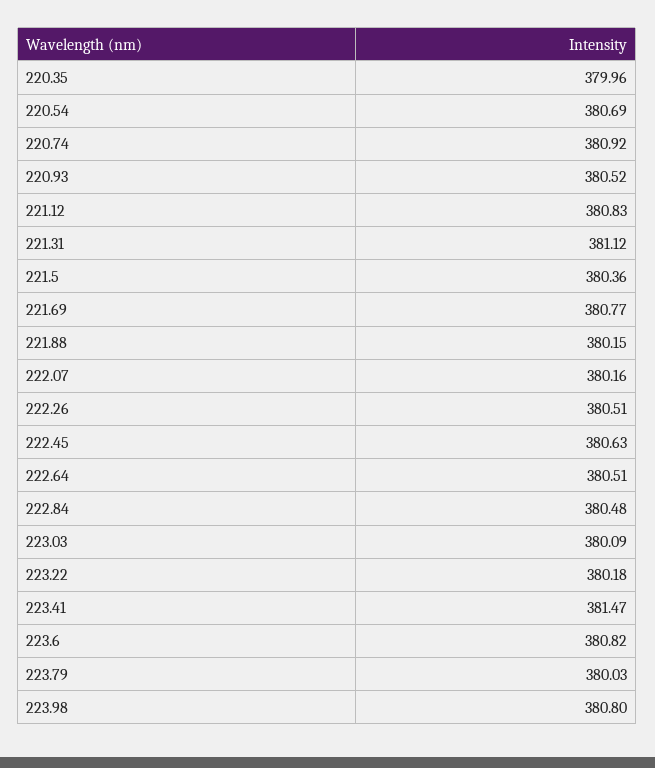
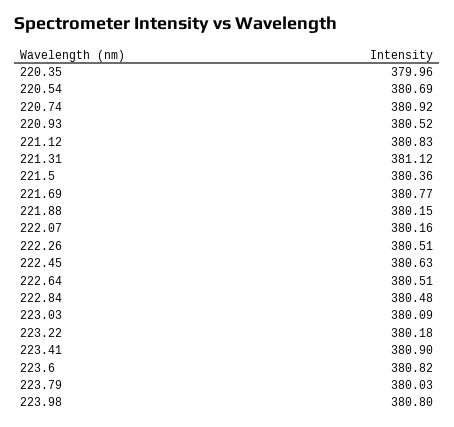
  {
    "220.35": 379.96,
    "220.54": 380.69,
    "220.74": 380.92,
    "220.93": 380.52,
    "221.12": 380.83,
    "221.31": 381.12,
    "221.5": 380.36,
    "221.69": 380.77,
    "221.88": 380.15,
    "222.07": 380.16,
    "222.26": 380.51,
    "222.45": 380.63,
    "222.64": 380.51,
    "222.84": 380.48,
    "223.03": 380.09,
    "223.22": 380.18,
-   "223.41": 381.47,
+   "223.41": 380.9,
    "223.6": 380.82,
    "223.79": 380.03,
    "223.98": 380.8
  }

